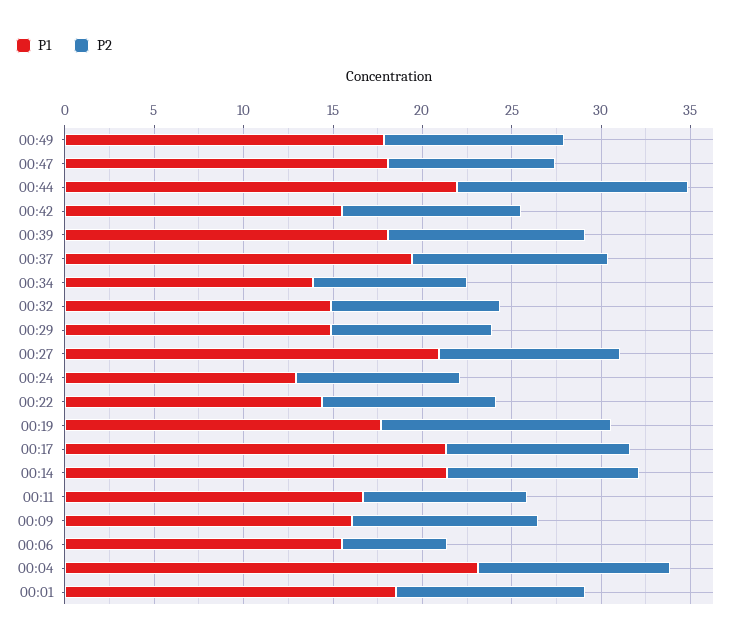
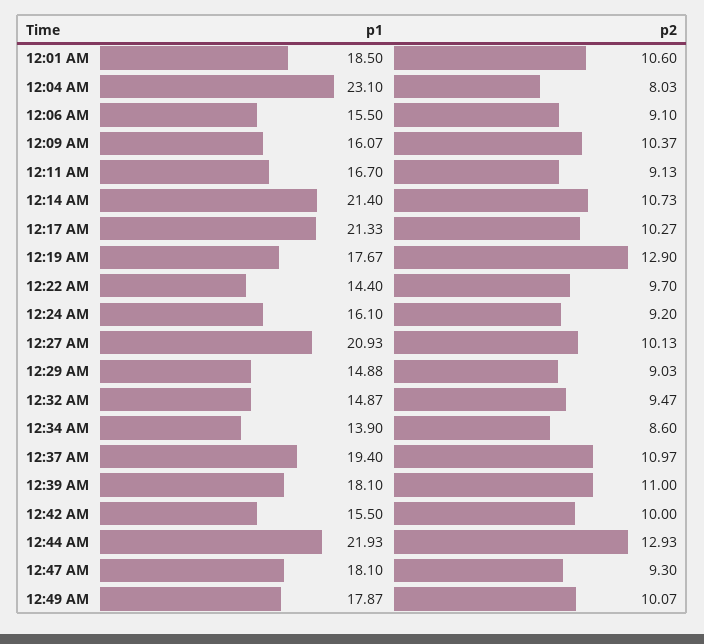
  {
    "P1": {
      "00:49": 17.87,
      "00:47": 18.1,
      "00:44": 21.93,
      "00:42": 15.5,
      "00:39": 18.1,
      "00:37": 19.4,
      "00:34": 13.9,
      "00:32": 14.87,
      "00:29": 14.88,
      "00:27": 20.93,
-     "00:24": 13,
+     "00:24": 16.1,
      "00:22": 14.4,
      "00:19": 17.67,
      "00:17": 21.33,
      "00:14": 21.4,
      "00:11": 16.7,
      "00:09": 16.07,
      "00:06": 15.5,
      "00:04": 23.1,
      "00:01": 18.5
    },
    "P2": {
      "00:49": 10.07,
      "00:47": 9.3,
      "00:44": 12.93,
      "00:42": 10,
      "00:39": 11,
      "00:37": 10.97,
      "00:34": 8.6,
      "00:32": 9.47,
      "00:29": 9.03,
      "00:27": 10.13,
      "00:24": 9.2,
      "00:22": 9.7,
      "00:19": 12.9,
      "00:17": 10.27,
      "00:14": 10.73,
      "00:11": 9.13,
      "00:09": 10.37,
-     "00:06": 6,
+     "00:06": 9.1,
-     "00:04": 11,
+     "00:04": 8.03,
      "00:01": 10.6
    }
  }

